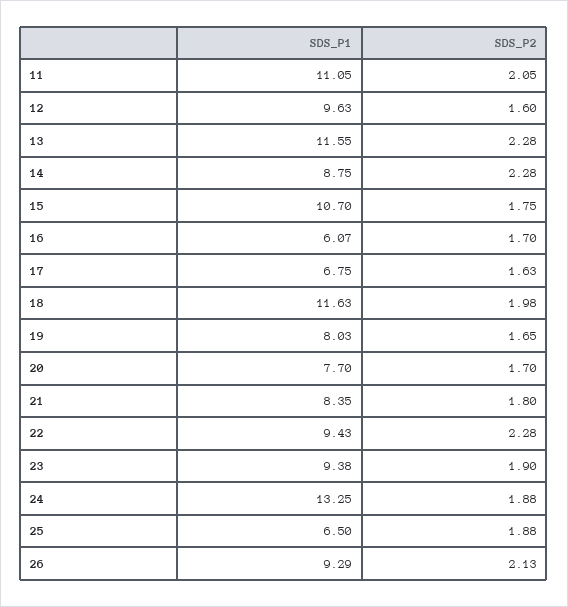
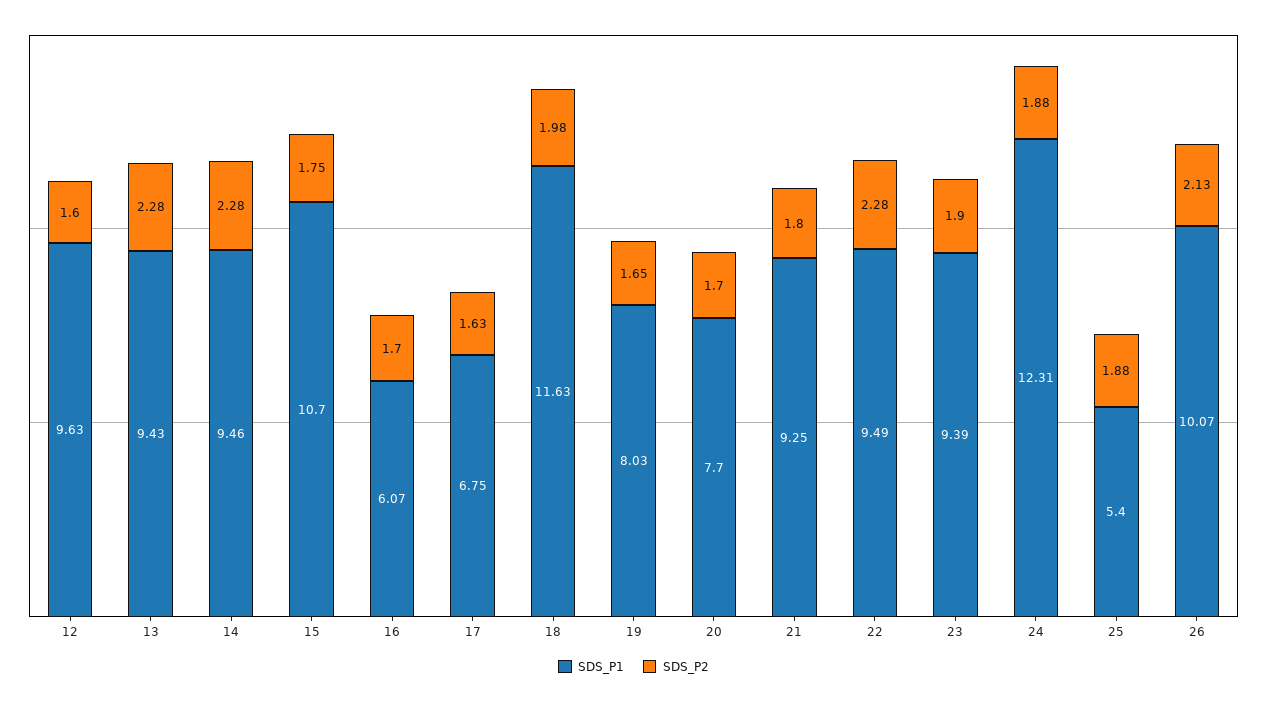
  {
    "SDS_P1": {
-     "11": 11.05,
      "12": 9.63,
-     "13": 11.55,
+     "13": 9.43,
-     "14": 8.75,
+     "14": 9.46,
      "15": 10.7,
      "16": 6.07,
      "17": 6.75,
      "18": 11.63,
      "19": 8.03,
      "20": 7.7,
-     "21": 8.35,
+     "21": 9.25,
-     "22": 9.43,
+     "22": 9.49,
-     "23": 9.38,
+     "23": 9.39,
-     "24": 13.25,
+     "24": 12.31,
-     "25": 6.5,
+     "25": 5.4,
-     "26": 9.29
+     "26": 10.07
    },
    "SDS_P2": {
-     "11": 2.05,
      "12": 1.6,
      "13": 2.28,
      "14": 2.28,
      "15": 1.75,
      "16": 1.7,
      "17": 1.63,
      "18": 1.98,
      "19": 1.65,
      "20": 1.7,
      "21": 1.8,
      "22": 2.28,
      "23": 1.9,
      "24": 1.88,
      "25": 1.88,
      "26": 2.13
    }
  }

